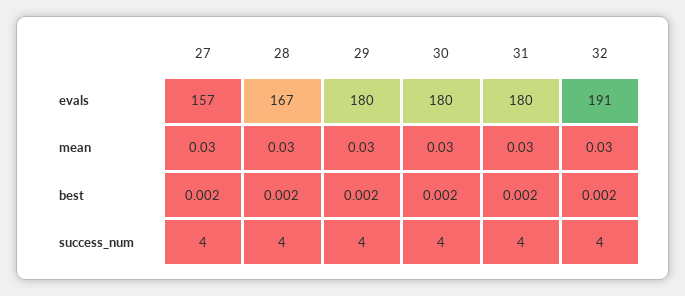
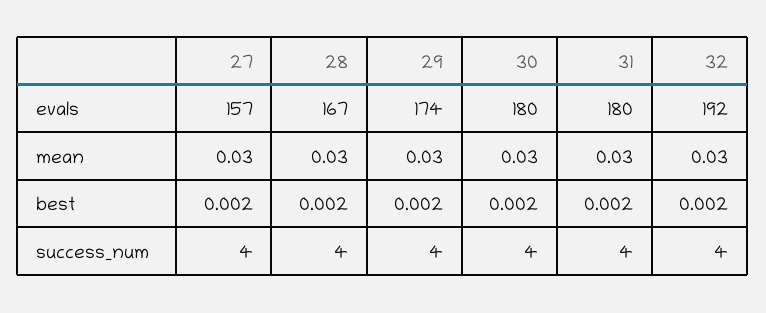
  {
    "27": {
      "evals": 157,
      "mean": 0.03,
      "best": 0.002,
      "success_num": 4
    },
    "28": {
      "evals": 167,
      "mean": 0.03,
      "best": 0.002,
      "success_num": 4
    },
    "29": {
-     "evals": 180,
+     "evals": 174,
      "mean": 0.03,
      "best": 0.002,
      "success_num": 4
    },
    "30": {
      "evals": 180,
      "mean": 0.03,
      "best": 0.002,
      "success_num": 4
    },
    "31": {
      "evals": 180,
      "mean": 0.03,
      "best": 0.002,
      "success_num": 4
    },
    "32": {
-     "evals": 191,
+     "evals": 192,
      "mean": 0.03,
      "best": 0.002,
      "success_num": 4
    }
  }

